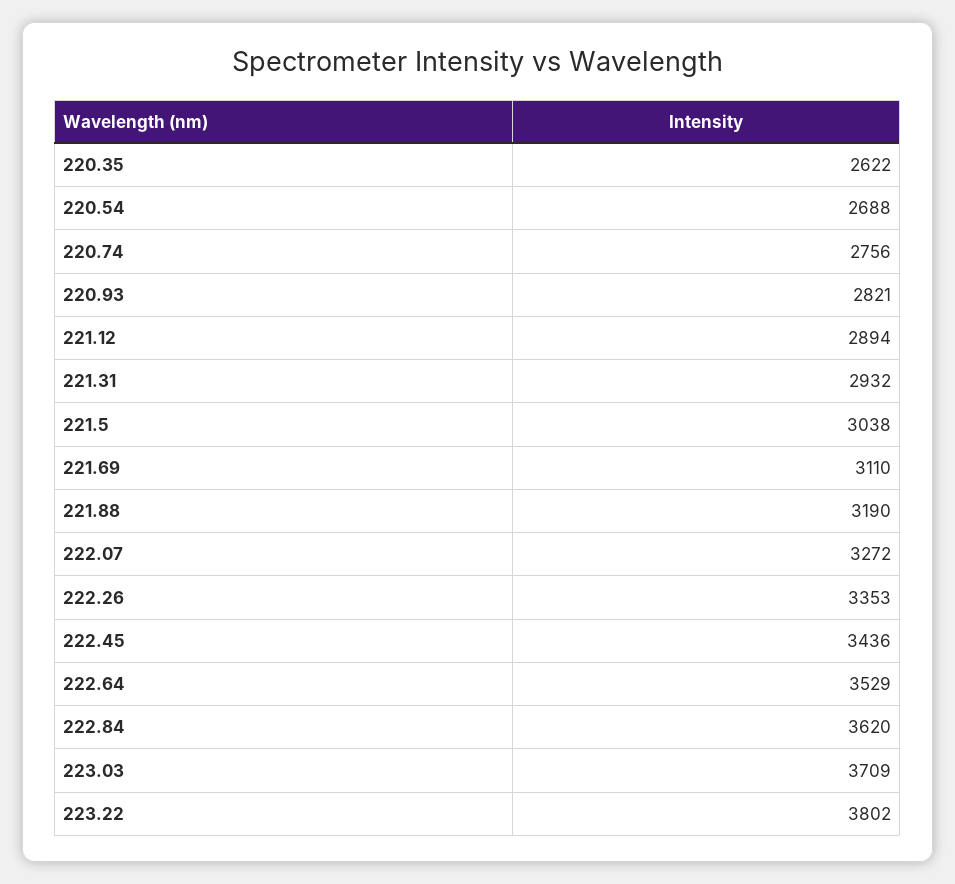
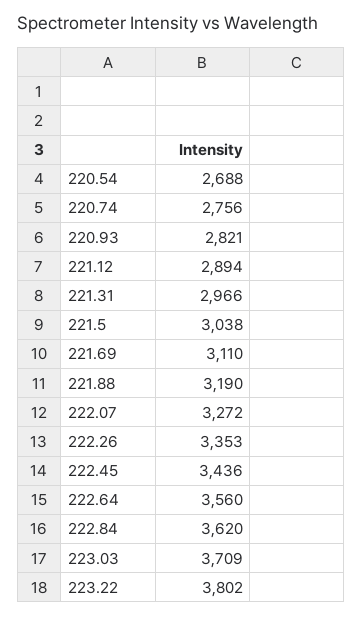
  {
-   "220.35": 2622,
    "220.54": 2688,
    "220.74": 2756,
    "220.93": 2821,
    "221.12": 2894,
-   "221.31": 2932,
+   "221.31": 2966,
    "221.5": 3038,
    "221.69": 3110,
    "221.88": 3190,
    "222.07": 3272,
    "222.26": 3353,
    "222.45": 3436,
-   "222.64": 3529,
+   "222.64": 3560,
    "222.84": 3620,
    "223.03": 3709,
    "223.22": 3802
  }

